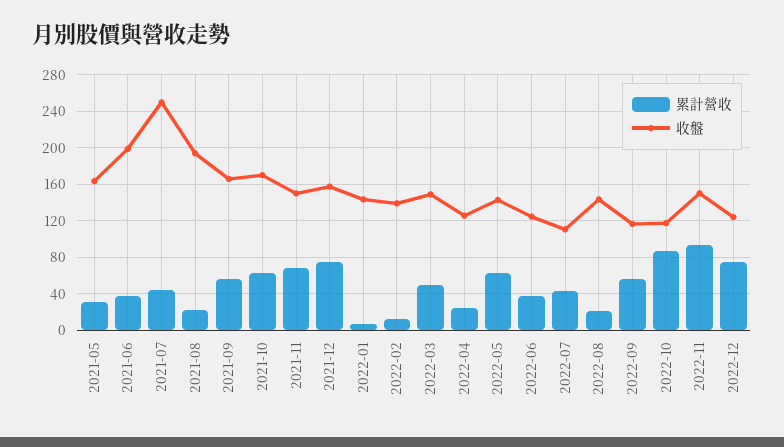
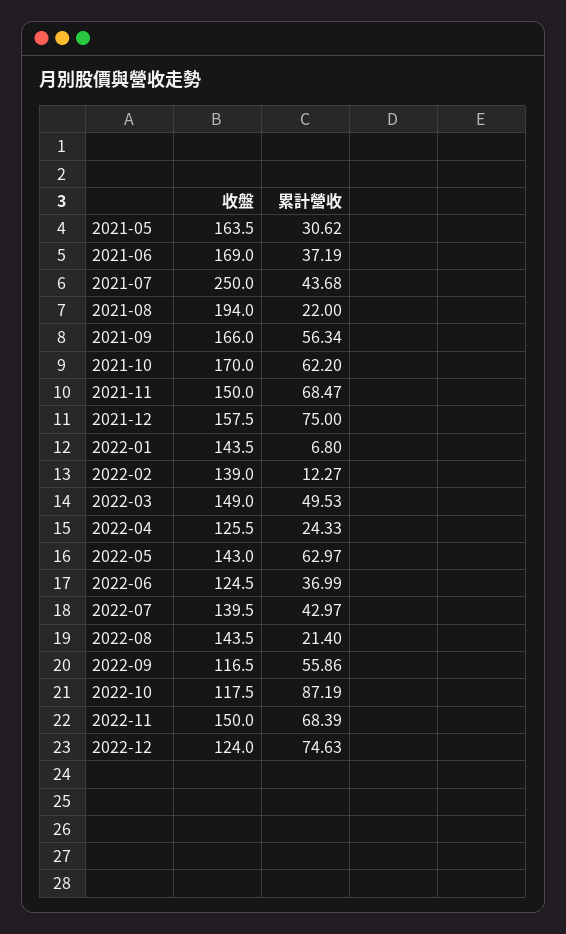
  {
    "累計營收": {
      "2021-05": 30.62,
      "2021-06": 37.19,
      "2021-07": 43.68,
      "2021-08": 22,
      "2021-09": 56.34,
      "2021-10": 62.2,
      "2021-11": 68.47,
      "2021-12": 75,
      "2022-01": 6.8,
      "2022-02": 12.27,
      "2022-03": 49.53,
      "2022-04": 24.33,
      "2022-05": 62.97,
      "2022-06": 36.99,
      "2022-07": 42.97,
      "2022-08": 21.4,
      "2022-09": 55.86,
      "2022-10": 87.19,
-     "2022-11": 90,
+     "2022-11": 68.39,
      "2022-12": 74.63
    },
    "收盤": {
      "2021-05": 163.5,
-     "2021-06": 200,
+     "2021-06": 169,
      "2021-07": 250,
      "2021-08": 194,
      "2021-09": 166,
      "2021-10": 170,
      "2021-11": 150,
      "2021-12": 157.5,
      "2022-01": 143.5,
      "2022-02": 139,
      "2022-03": 149,
      "2022-04": 125.5,
      "2022-05": 143,
      "2022-06": 124.5,
-     "2022-07": 110,
+     "2022-07": 139.5,
      "2022-08": 143.5,
      "2022-09": 116.5,
      "2022-10": 117.5,
      "2022-11": 150,
      "2022-12": 124
    }
  }

